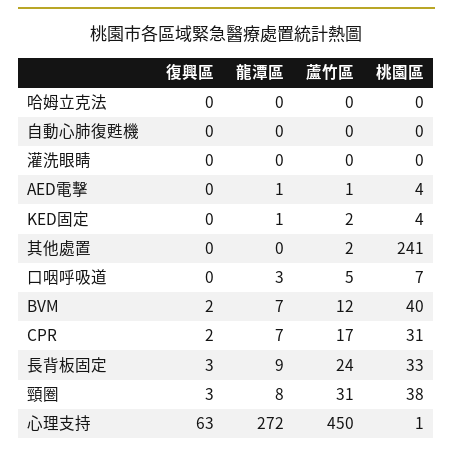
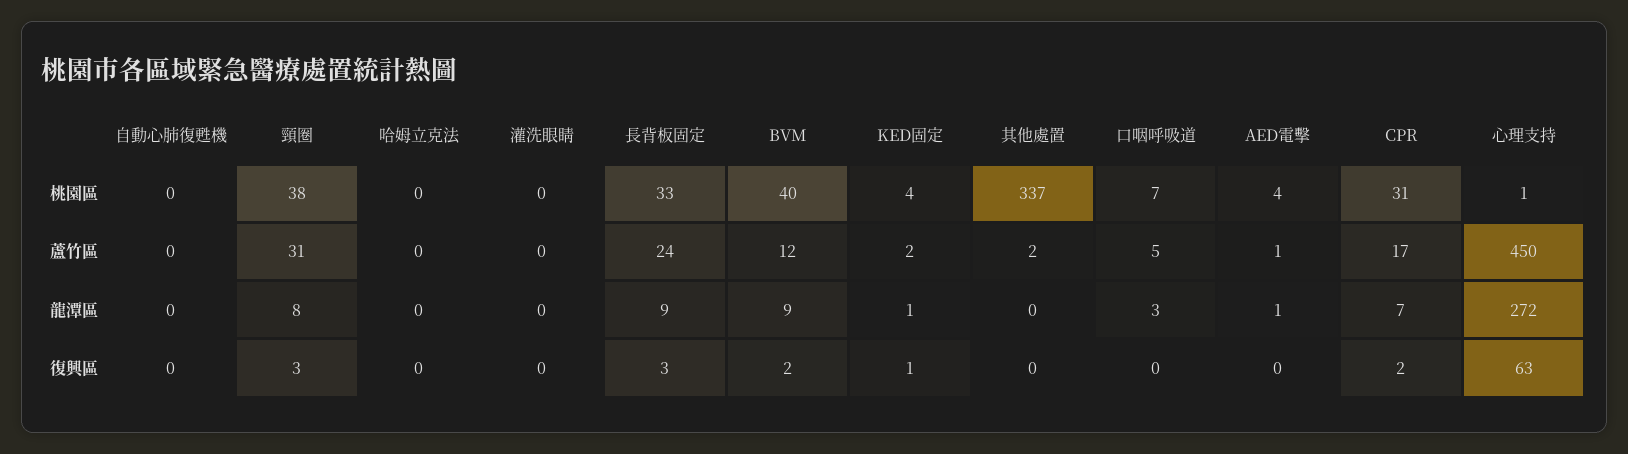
  {
    "復興區": {
      "哈姆立克法": 0,
      "自動心肺復甦機": 0,
      "灌洗眼睛": 0,
      "AED電擊": 0,
-     "KED固定": 0,
+     "KED固定": 1,
      "其他處置": 0,
      "口咽呼吸道": 0,
      "BVM": 2,
      "CPR": 2,
      "長背板固定": 3,
      "頸圈": 3,
      "心理支持": 63
    },
    "龍潭區": {
      "哈姆立克法": 0,
      "自動心肺復甦機": 0,
      "灌洗眼睛": 0,
      "AED電擊": 1,
      "KED固定": 1,
      "其他處置": 0,
      "口咽呼吸道": 3,
-     "BVM": 7,
+     "BVM": 9,
      "CPR": 7,
      "長背板固定": 9,
      "頸圈": 8,
      "心理支持": 272
    },
    "蘆竹區": {
      "哈姆立克法": 0,
      "自動心肺復甦機": 0,
      "灌洗眼睛": 0,
      "AED電擊": 1,
      "KED固定": 2,
      "其他處置": 2,
      "口咽呼吸道": 5,
      "BVM": 12,
      "CPR": 17,
      "長背板固定": 24,
      "頸圈": 31,
      "心理支持": 450
    },
    "桃園區": {
      "哈姆立克法": 0,
      "自動心肺復甦機": 0,
      "灌洗眼睛": 0,
      "AED電擊": 4,
      "KED固定": 4,
-     "其他處置": 241,
+     "其他處置": 337,
      "口咽呼吸道": 7,
      "BVM": 40,
      "CPR": 31,
      "長背板固定": 33,
      "頸圈": 38,
      "心理支持": 1
    }
  }

